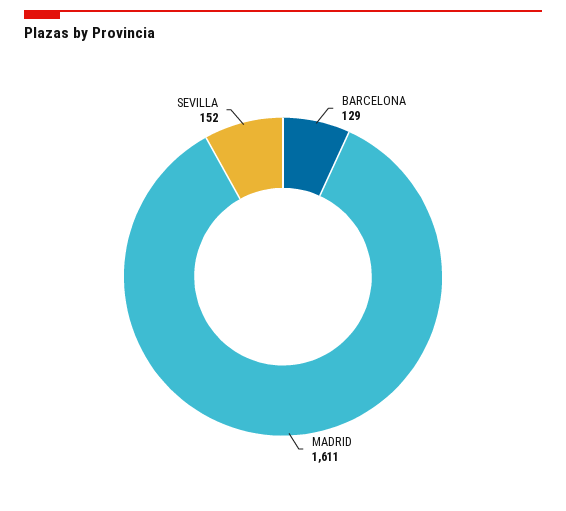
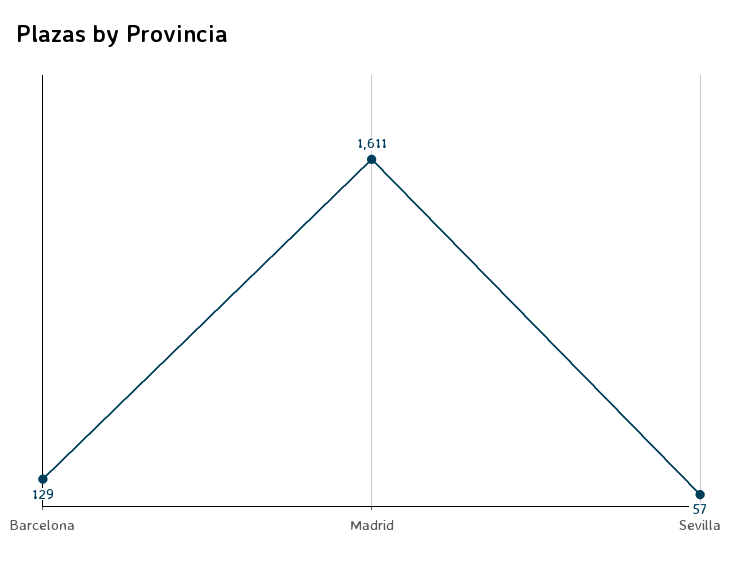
  {
    "BARCELONA": 129,
    "MADRID": 1611,
-   "SEVILLA": 152
+   "SEVILLA": 57
  }

